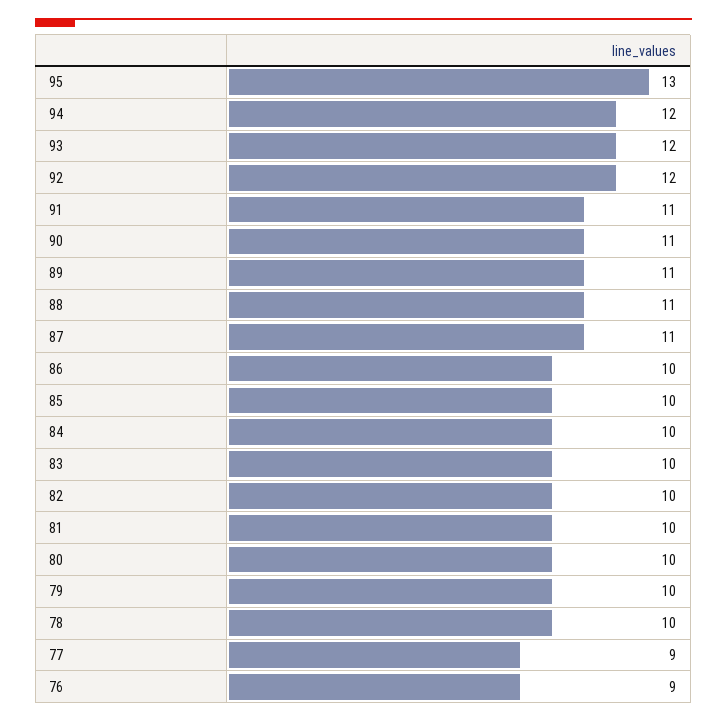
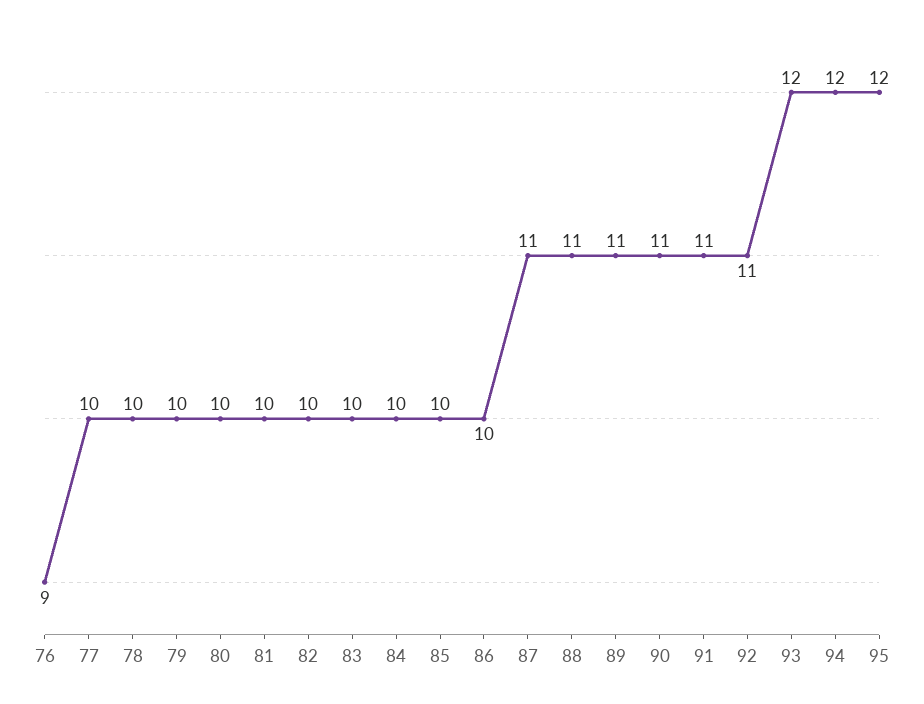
  {
-   "95": 13,
+   "95": 12,
    "94": 12,
    "93": 12,
-   "92": 12,
+   "92": 11,
    "91": 11,
    "90": 11,
    "89": 11,
    "88": 11,
    "87": 11,
    "86": 10,
    "85": 10,
    "84": 10,
    "83": 10,
    "82": 10,
    "81": 10,
    "80": 10,
    "79": 10,
    "78": 10,
-   "77": 9,
+   "77": 10,
    "76": 9
  }

